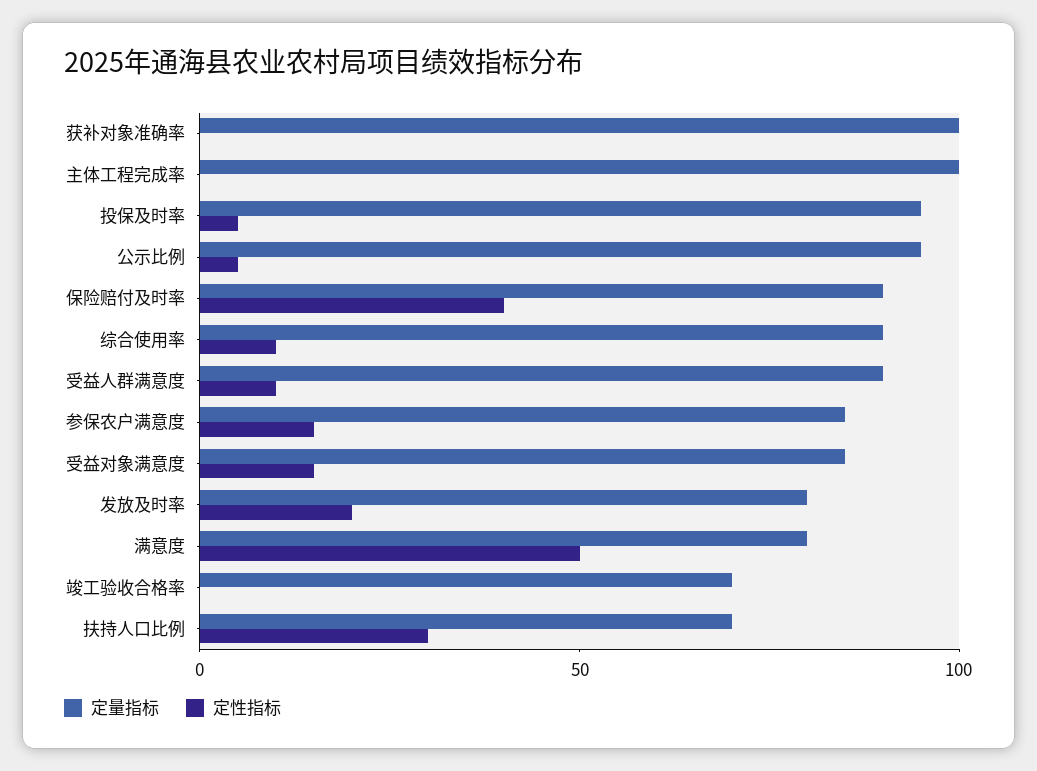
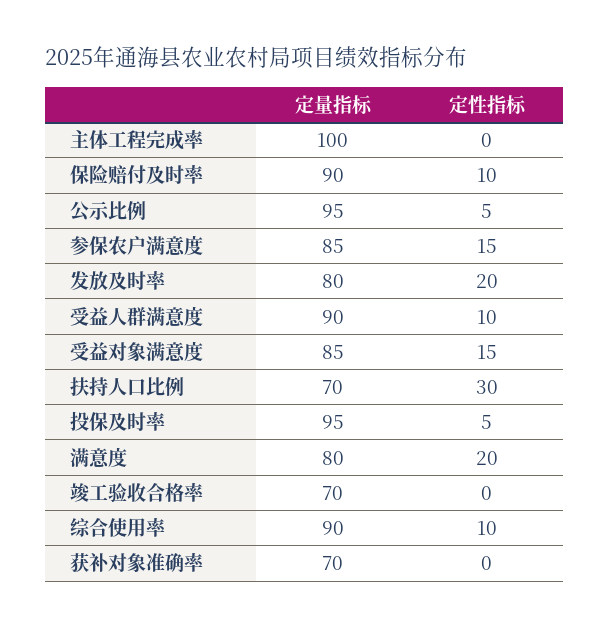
  {
    "定量指标": {
-     "获补对象准确率": 100,
+     "获补对象准确率": 70,
      "主体工程完成率": 100,
      "投保及时率": 95,
      "公示比例": 95,
      "保险赔付及时率": 90,
      "综合使用率": 90,
      "受益人群满意度": 90,
      "参保农户满意度": 85,
      "受益对象满意度": 85,
      "发放及时率": 80,
      "满意度": 80,
      "竣工验收合格率": 70,
      "扶持人口比例": 70
    },
    "定性指标": {
      "获补对象准确率": 0,
      "主体工程完成率": 0,
      "投保及时率": 5,
      "公示比例": 5,
-     "保险赔付及时率": 40,
+     "保险赔付及时率": 10,
      "综合使用率": 10,
      "受益人群满意度": 10,
      "参保农户满意度": 15,
      "受益对象满意度": 15,
      "发放及时率": 20,
-     "满意度": 50,
+     "满意度": 20,
      "竣工验收合格率": 0,
      "扶持人口比例": 30
    }
  }

